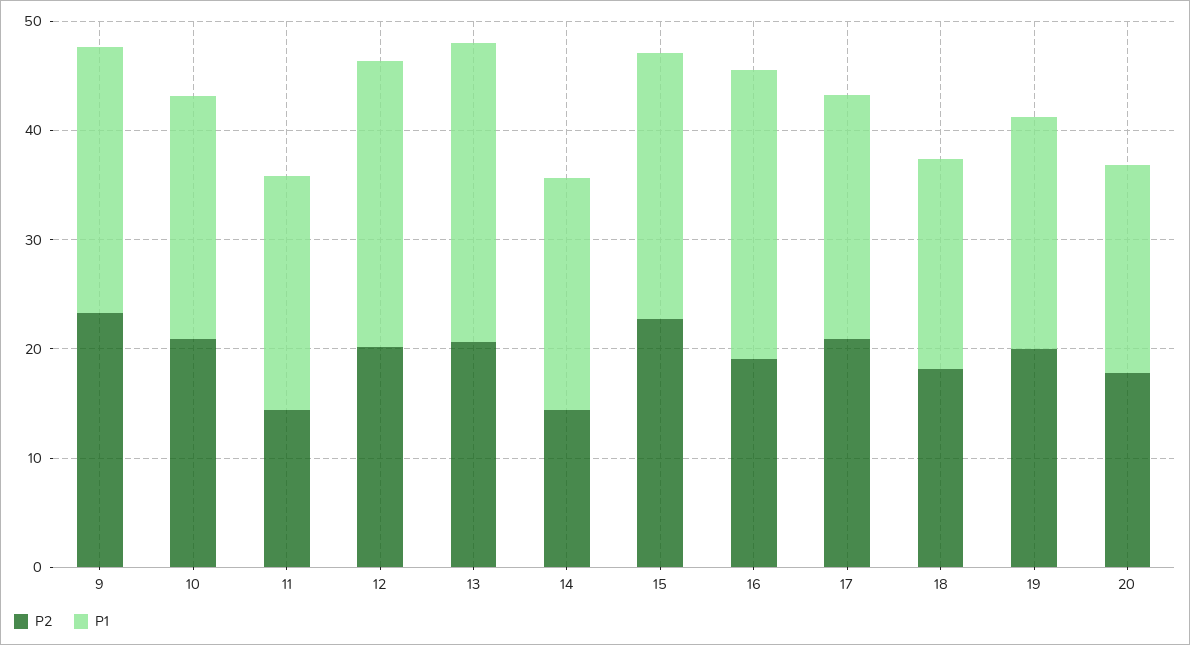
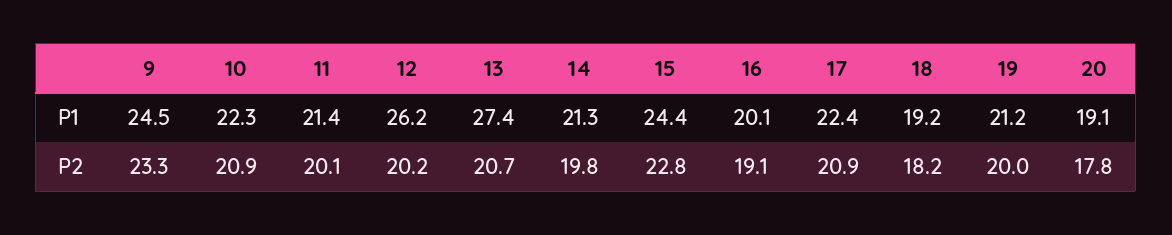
  {
    "P2": {
      "9": 23.3,
      "10": 20.9,
-     "11": 14,
+     "11": 20.1,
      "12": 20.2,
      "13": 20.7,
-     "14": 14,
+     "14": 19.8,
      "15": 22.8,
      "16": 19.1,
      "17": 20.9,
      "18": 18.2,
      "19": 20,
      "20": 17.8
    },
    "P1": {
      "9": 24.5,
      "10": 22.3,
      "11": 21.4,
      "12": 26.2,
      "13": 27.4,
      "14": 21.3,
      "15": 24.4,
-     "16": 26,
+     "16": 20.1,
      "17": 22.4,
      "18": 19.2,
      "19": 21.2,
      "20": 19.1
    }
  }

